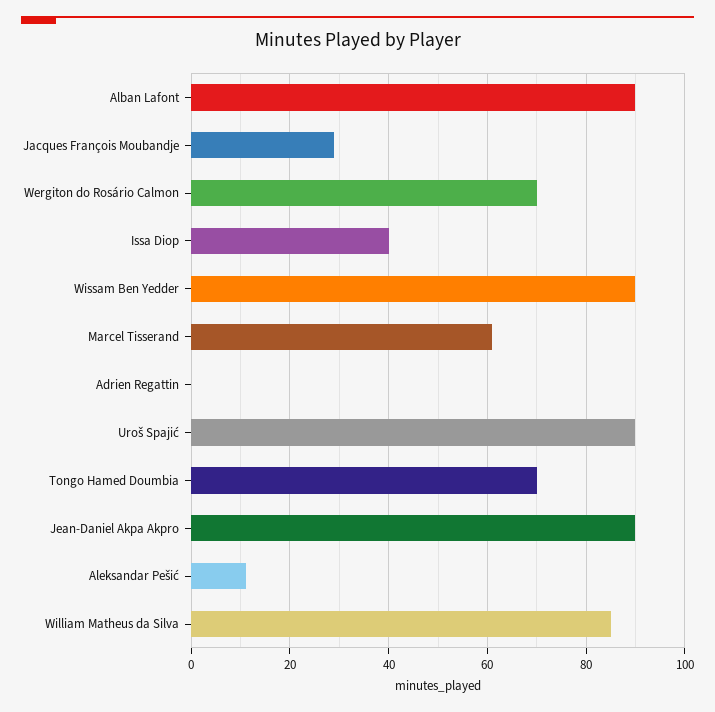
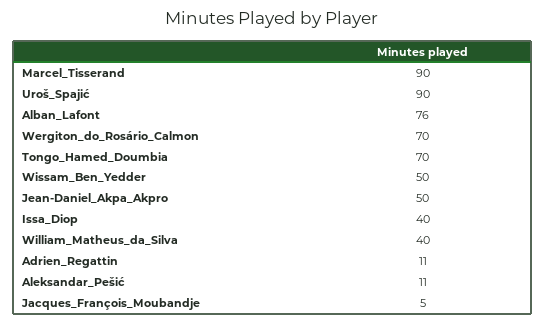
  {
-   "Alban Lafont": 90,
+   "Alban Lafont": 76,
-   "Jacques François Moubandje": 30,
+   "Jacques François Moubandje": 5,
    "Wergiton do Rosário Calmon": 70,
    "Issa Diop": 40,
-   "Wissam Ben Yedder": 90,
+   "Wissam Ben Yedder": 50,
-   "Marcel Tisserand": 60,
+   "Marcel Tisserand": 90,
-   "Adrien Regattin": 0,
+   "Adrien Regattin": 11,
    "Uroš Spajić": 90,
    "Tongo Hamed Doumbia": 70,
-   "Jean-Daniel Akpa Akpro": 90,
+   "Jean-Daniel Akpa Akpro": 50,
    "Aleksandar Pešić": 11,
-   "William Matheus da Silva": 85
+   "William Matheus da Silva": 40
  }

